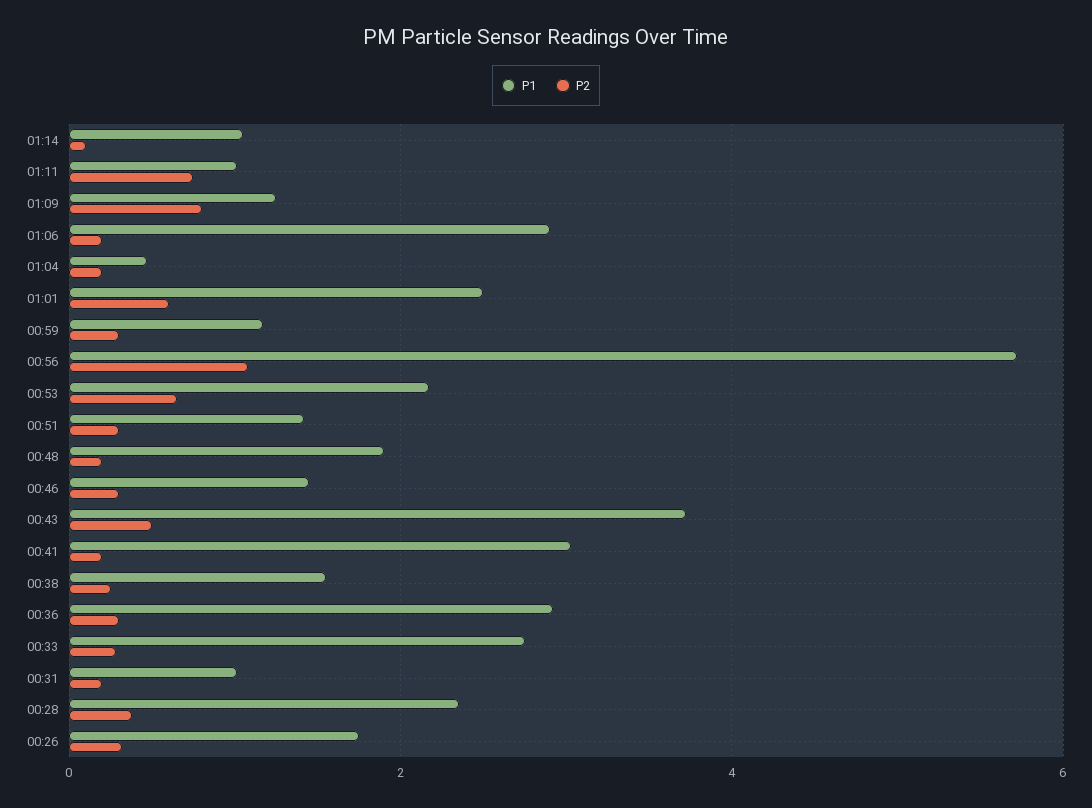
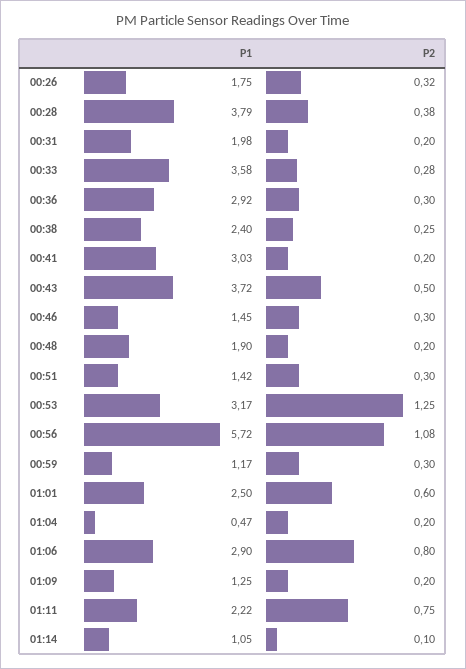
  {
    "P1": {
      "01:14": 1.05,
-     "01:11": 1,
+     "01:11": 2.22,
      "01:09": 1.25,
      "01:06": 2.9,
      "01:04": 0.47,
      "01:01": 2.5,
      "00:59": 1.17,
      "00:56": 5.72,
-     "00:53": 2.2,
+     "00:53": 3.17,
      "00:51": 1.42,
      "00:48": 1.9,
      "00:46": 1.45,
      "00:43": 3.72,
      "00:41": 3.03,
-     "00:38": 1.6,
+     "00:38": 2.4,
      "00:36": 2.92,
-     "00:33": 2.8,
+     "00:33": 3.58,
-     "00:31": 1,
+     "00:31": 1.98,
-     "00:28": 2.4,
+     "00:28": 3.79,
      "00:26": 1.75
    },
    "P2": {
      "01:14": 0.1,
      "01:11": 0.75,
-     "01:09": 0.8,
+     "01:09": 0.2,
-     "01:06": 0.2,
+     "01:06": 0.8,
      "01:04": 0.2,
      "01:01": 0.6,
      "00:59": 0.3,
      "00:56": 1.08,
-     "00:53": 0.6,
+     "00:53": 1.25,
      "00:51": 0.3,
      "00:48": 0.2,
      "00:46": 0.3,
      "00:43": 0.5,
      "00:41": 0.2,
      "00:38": 0.25,
      "00:36": 0.3,
      "00:33": 0.28,
      "00:31": 0.2,
      "00:28": 0.38,
      "00:26": 0.32
    }
  }

